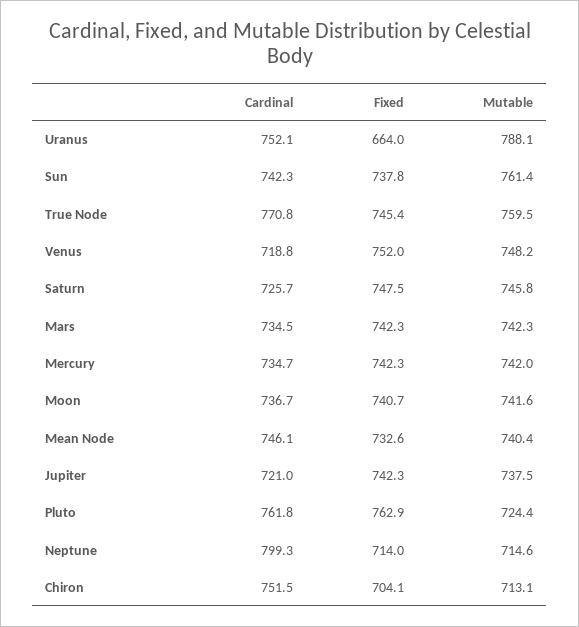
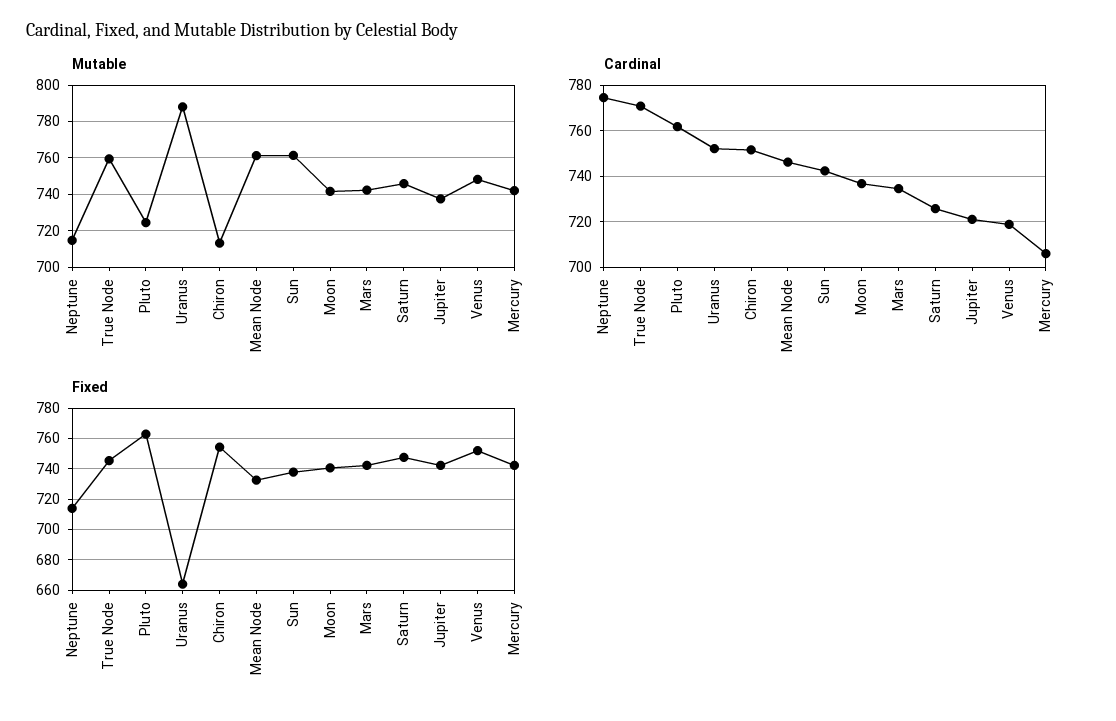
  {
    "Cardinal": {
      "Uranus": 752.1,
      "Sun": 742.3,
      "True Node": 770.8,
      "Venus": 718.8,
      "Saturn": 725.7,
      "Mars": 734.5,
-     "Mercury": 734.7,
+     "Mercury": 705,
      "Moon": 736.7,
      "Mean Node": 746.1,
      "Jupiter": 721,
      "Pluto": 761.8,
-     "Neptune": 799.3,
+     "Neptune": 775,
      "Chiron": 751.5
    },
    "Fixed": {
      "Uranus": 664,
      "Sun": 737.8,
      "True Node": 745.4,
      "Venus": 752,
      "Saturn": 747.5,
      "Mars": 742.3,
      "Mercury": 742.3,
      "Moon": 740.7,
      "Mean Node": 732.6,
      "Jupiter": 742.3,
      "Pluto": 762.9,
      "Neptune": 714,
-     "Chiron": 704.1
+     "Chiron": 755
    },
    "Mutable": {
      "Uranus": 788.1,
      "Sun": 761.4,
      "True Node": 759.5,
      "Venus": 748.2,
      "Saturn": 745.8,
      "Mars": 742.3,
      "Mercury": 742,
      "Moon": 741.6,
-     "Mean Node": 740.4,
+     "Mean Node": 760,
      "Jupiter": 737.5,
      "Pluto": 724.4,
      "Neptune": 714.6,
      "Chiron": 713.1
    }
  }

